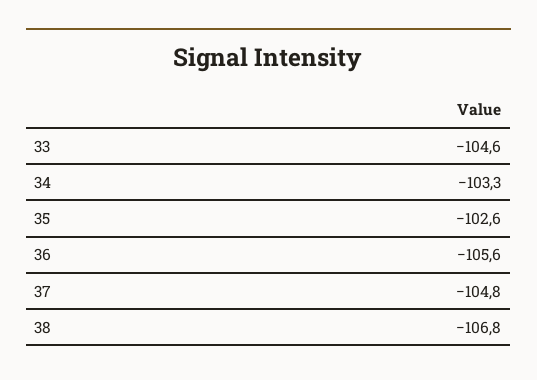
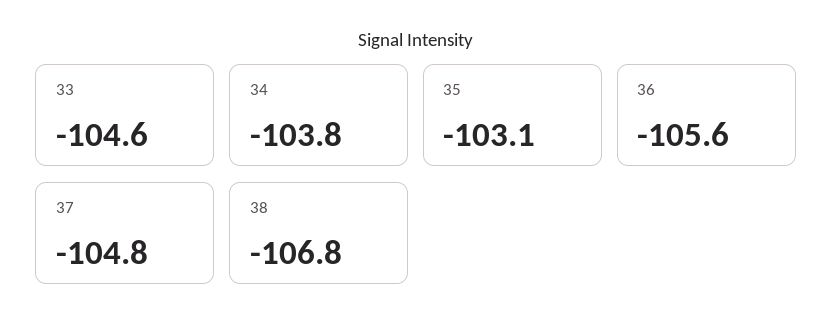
  {
    "33": -104.6,
-   "34": -103.3,
+   "34": -103.8,
-   "35": -102.6,
+   "35": -103.1,
    "36": -105.6,
    "37": -104.8,
    "38": -106.8
  }

